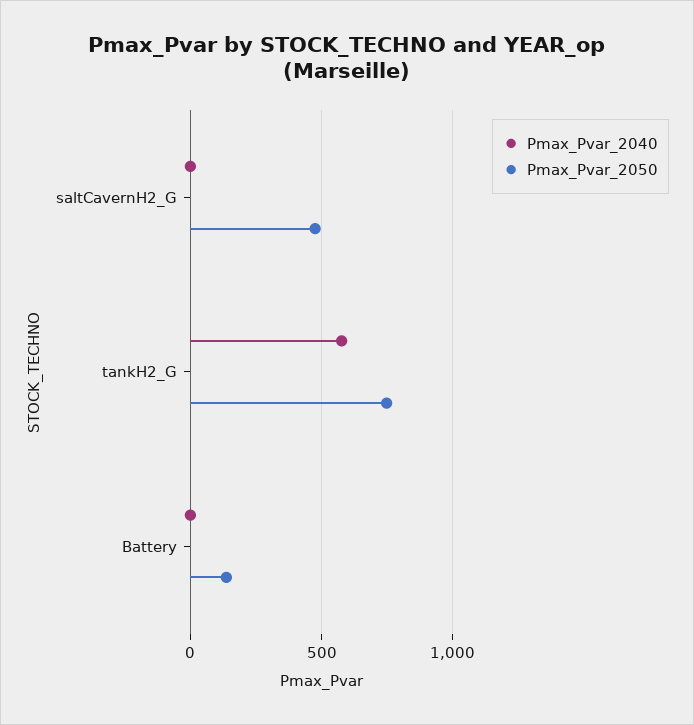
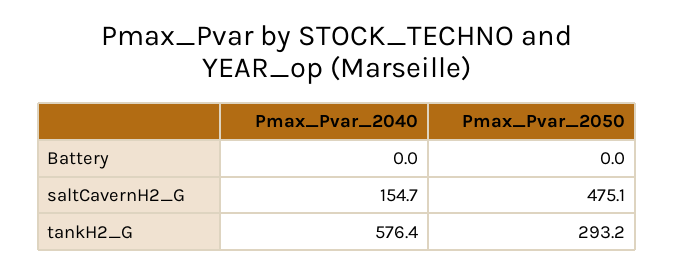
  {
    "Pmax_Pvar_2040": {
-     "saltCavernH2_G": 0,
+     "saltCavernH2_G": 154.7,
      "tankH2_G": 576.4,
      "Battery": 0
    },
    "Pmax_Pvar_2050": {
      "saltCavernH2_G": 475.1,
-     "tankH2_G": 750,
+     "tankH2_G": 293.2,
-     "Battery": 150
+     "Battery": 0
    }
  }

